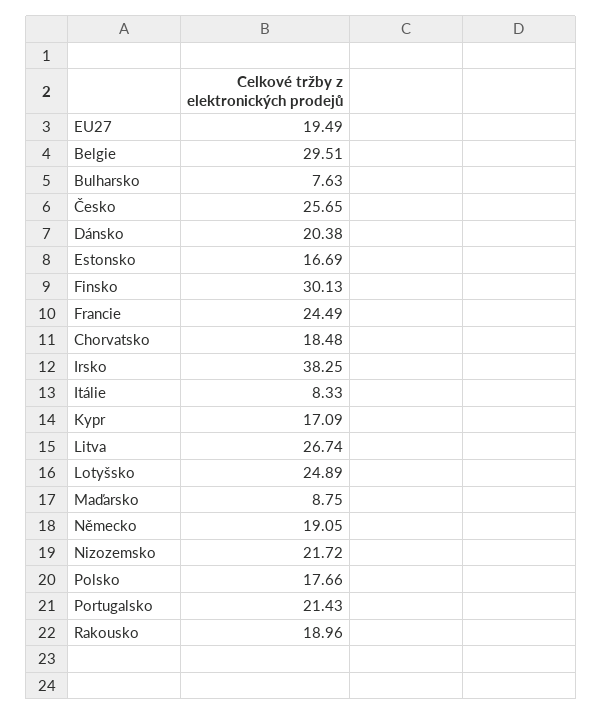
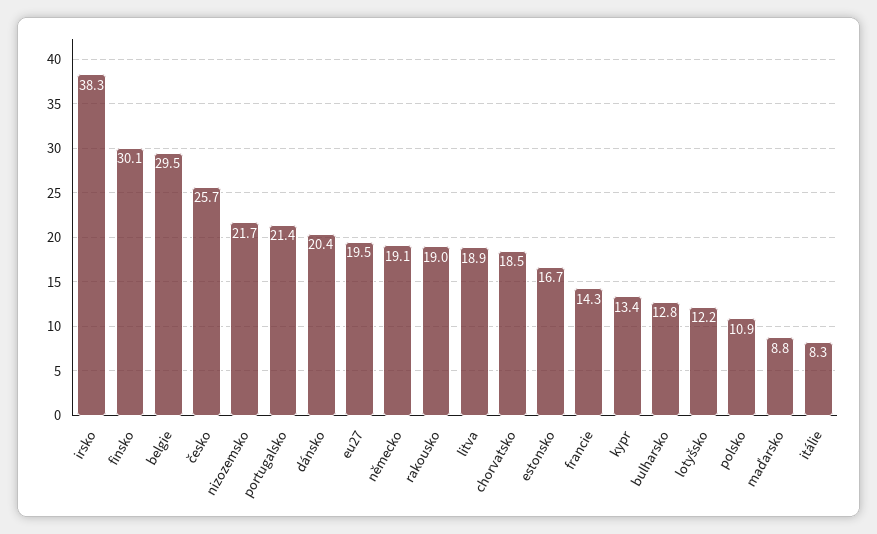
  {
    "EU27": 19.49,
    "Belgie": 29.51,
-   "Bulharsko": 7.63,
+   "Bulharsko": 12.8,
    "Česko": 25.65,
    "Dánsko": 20.38,
    "Estonsko": 16.69,
    "Finsko": 30.13,
-   "Francie": 24.49,
+   "Francie": 14.3,
    "Chorvatsko": 18.48,
    "Irsko": 38.25,
    "Itálie": 8.33,
-   "Kypr": 17.09,
+   "Kypr": 13.4,
-   "Litva": 26.74,
+   "Litva": 18.9,
-   "Lotyšsko": 24.89,
+   "Lotyšsko": 12.2,
    "Maďarsko": 8.75,
    "Německo": 19.05,
    "Nizozemsko": 21.72,
-   "Polsko": 17.66,
+   "Polsko": 10.9,
    "Portugalsko": 21.43,
    "Rakousko": 18.96
  }

